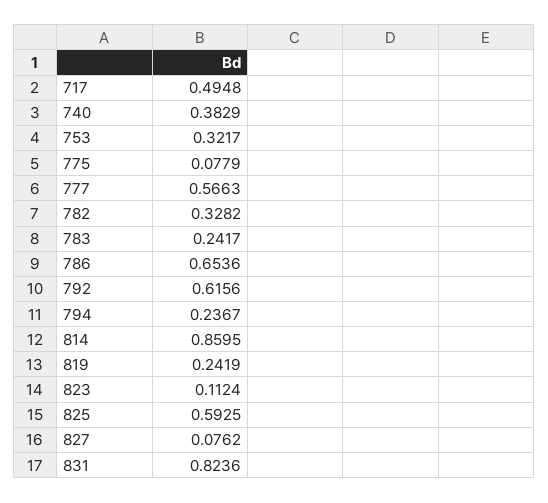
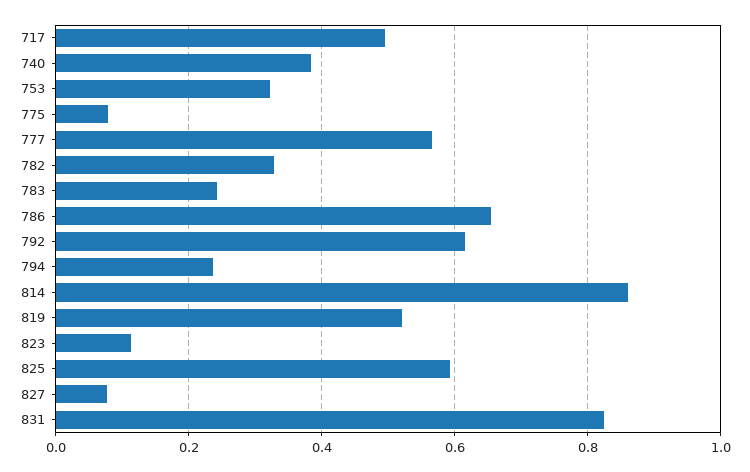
  {
    "717": 0.4948,
    "740": 0.3829,
    "753": 0.3217,
    "775": 0.0779,
    "777": 0.5663,
    "782": 0.3282,
    "783": 0.2417,
    "786": 0.6536,
    "792": 0.6156,
    "794": 0.2367,
    "814": 0.8595,
-   "819": 0.2419,
+   "819": 0.52,
    "823": 0.1124,
    "825": 0.5925,
    "827": 0.0762,
    "831": 0.8236
  }

